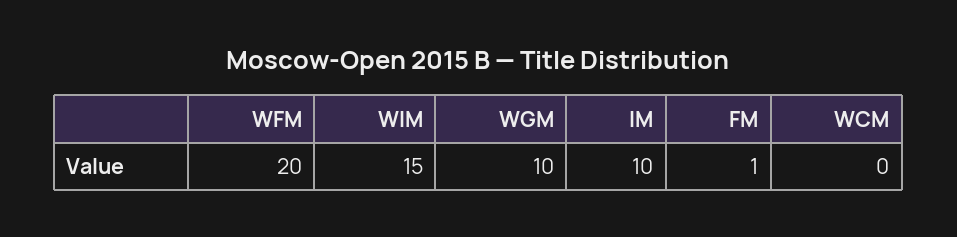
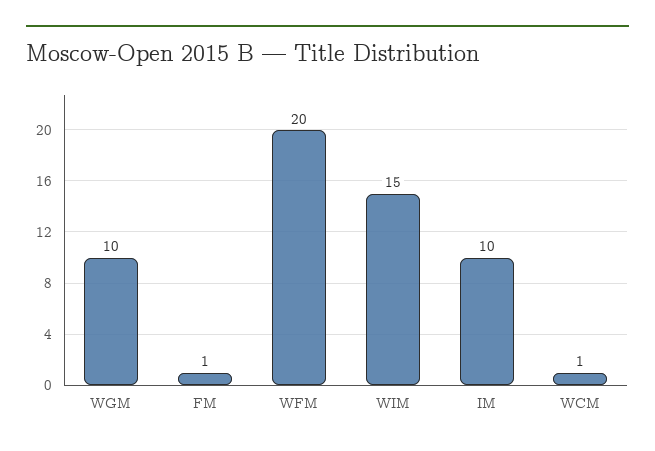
  {
    "WFM": 20,
    "WIM": 15,
    "WGM": 10,
    "IM": 10,
    "FM": 1,
-   "WCM": 0
+   "WCM": 1
  }

